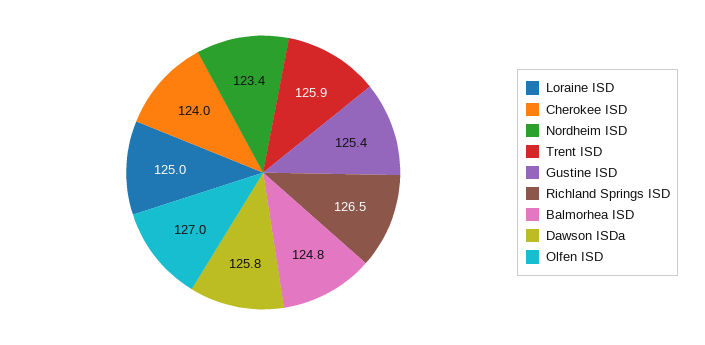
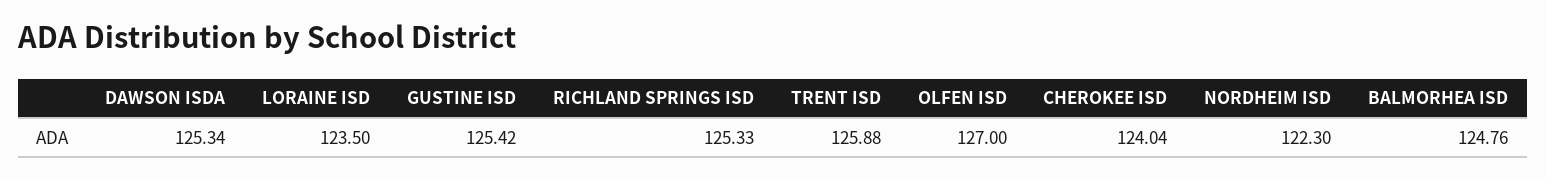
  {
-   "Loraine ISD": 125,
+   "Loraine ISD": 123.5,
    "Cherokee ISD": 124.04,
-   "Nordheim ISD": 123.4,
+   "Nordheim ISD": 122.3,
    "Trent ISD": 125.88,
    "Gustine ISD": 125.42,
-   "Richland Springs ISD": 126.5,
+   "Richland Springs ISD": 125.33,
    "Balmorhea ISD": 124.76,
-   "Dawson ISDa": 125.8,
+   "Dawson ISDa": 125.34,
    "Olfen ISD": 127
  }

